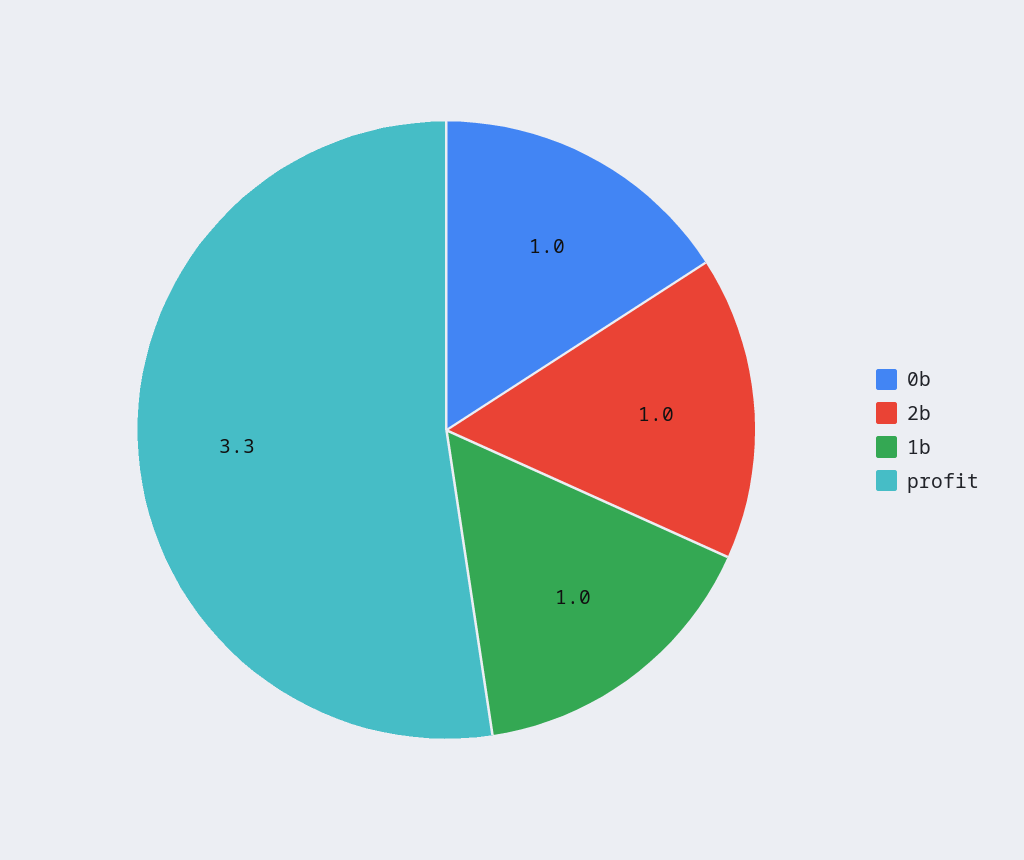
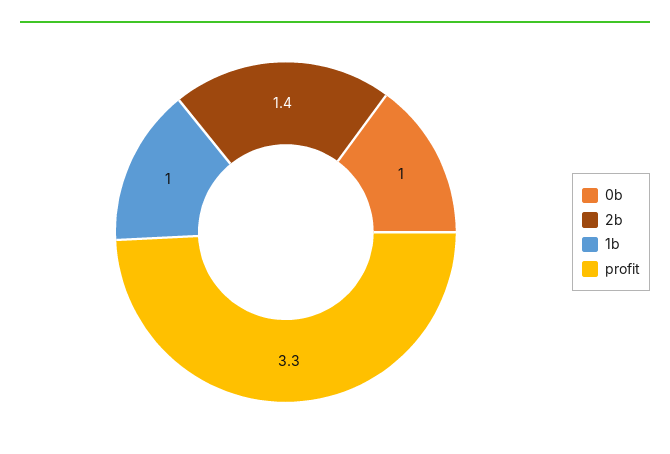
  {
    "0b": 1,
-   "2b": 1,
+   "2b": 1.4,
    "1b": 1,
    "profit": 3.3
  }

